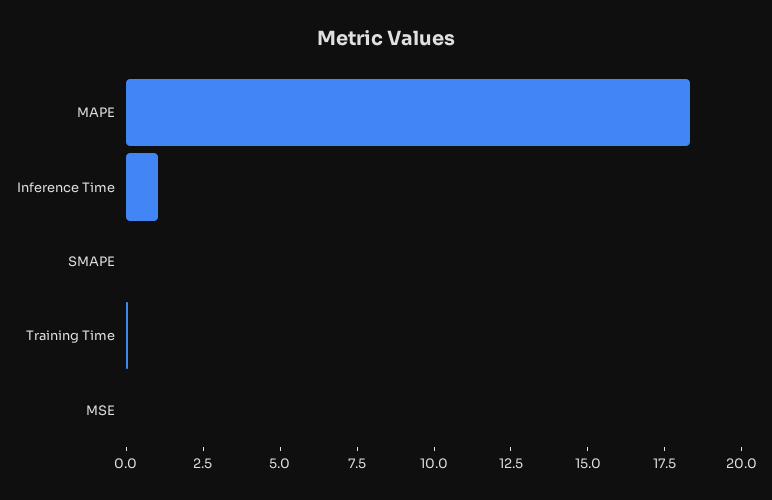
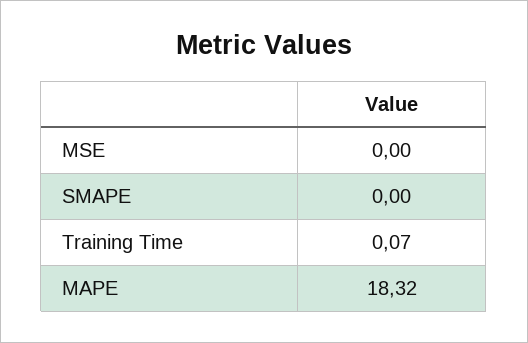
  {
    "MAPE": 18.32,
-   "Inference Time": 1,
    "SMAPE": 0,
    "Training Time": 0.07,
    "MSE": 0
  }

